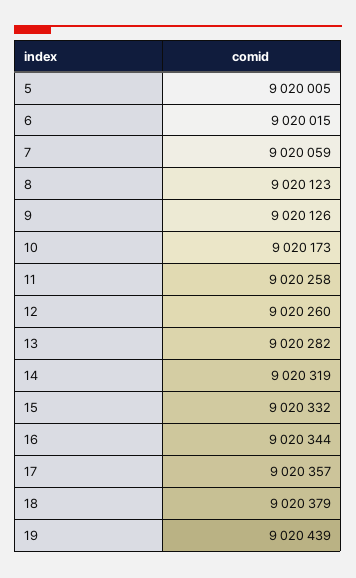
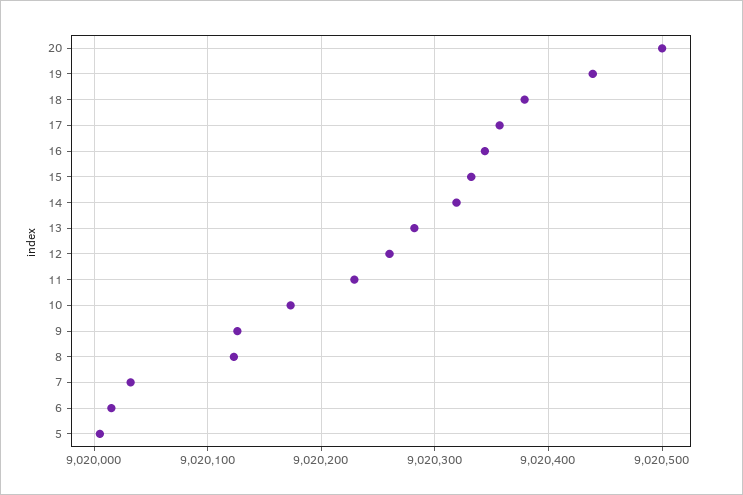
  {
    "5": 9020005,
    "6": 9020015,
-   "7": 9020059,
+   "7": 9020030,
    "8": 9020123,
    "9": 9020126,
    "10": 9020173,
-   "11": 9020258,
+   "11": 9020230,
    "12": 9020260,
    "13": 9020282,
    "14": 9020319,
    "15": 9020332,
    "16": 9020344,
    "17": 9020357,
    "18": 9020379,
-   "19": 9020439
+   "19": 9020439,
+   "20": 9020500
  }

